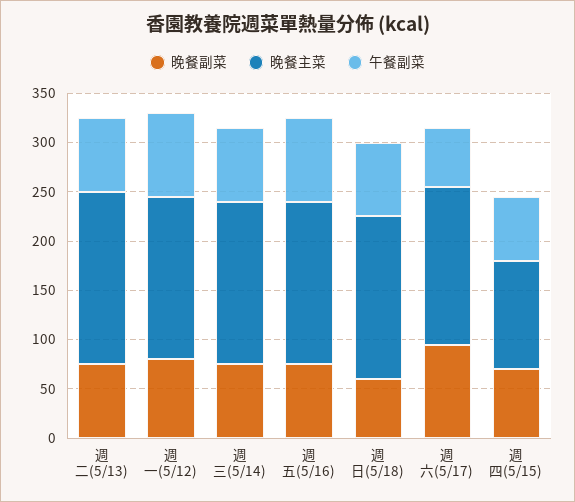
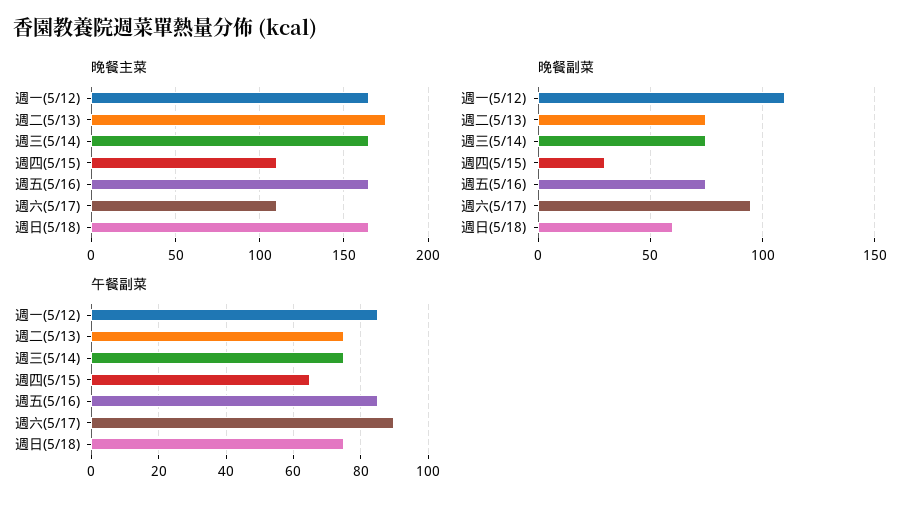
  {
    "晚餐副菜": {
      "週二(5/13)": 75,
-     "週一(5/12)": 80,
+     "週一(5/12)": 110,
      "週三(5/14)": 75,
      "週五(5/16)": 75,
      "週日(5/18)": 60,
      "週六(5/17)": 95,
-     "週四(5/15)": 70
+     "週四(5/15)": 30
    },
    "晚餐主菜": {
      "週二(5/13)": 175,
      "週一(5/12)": 165,
      "週三(5/14)": 165,
      "週五(5/16)": 165,
      "週日(5/18)": 165,
-     "週六(5/17)": 160,
+     "週六(5/17)": 110,
      "週四(5/15)": 110
    },
    "午餐副菜": {
      "週二(5/13)": 75,
      "週一(5/12)": 85,
      "週三(5/14)": 75,
      "週五(5/16)": 85,
      "週日(5/18)": 75,
-     "週六(5/17)": 60,
+     "週六(5/17)": 90,
      "週四(5/15)": 65
    }
  }

